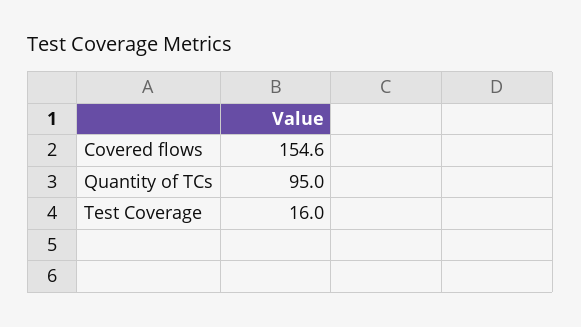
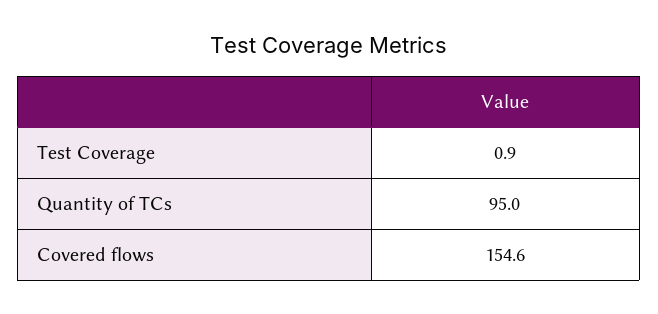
  {
    "Covered flows": 154.6,
    "Quantity of TCs": 95,
-   "Test Coverage": 16
+   "Test Coverage": 0.9
  }

